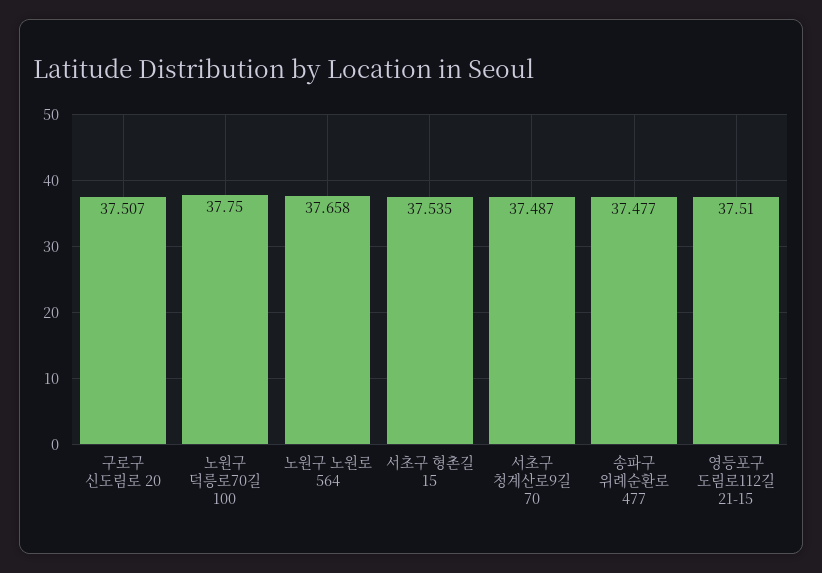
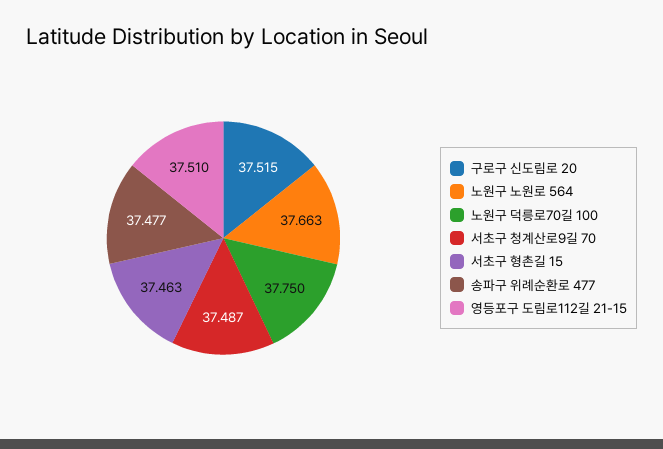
  {
-   "구로구 신도림로 20": 37.507,
+   "구로구 신도림로 20": 37.515,
    "노원구 덕릉로70길 100": 37.75,
-   "노원구 노원로 564": 37.658,
+   "노원구 노원로 564": 37.663,
-   "서초구 형촌길 15": 37.535,
+   "서초구 형촌길 15": 37.463,
    "서초구 청계산로9길 70": 37.487,
    "송파구 위례순환로 477": 37.477,
    "영등포구 도림로112길 21-15": 37.51
  }

